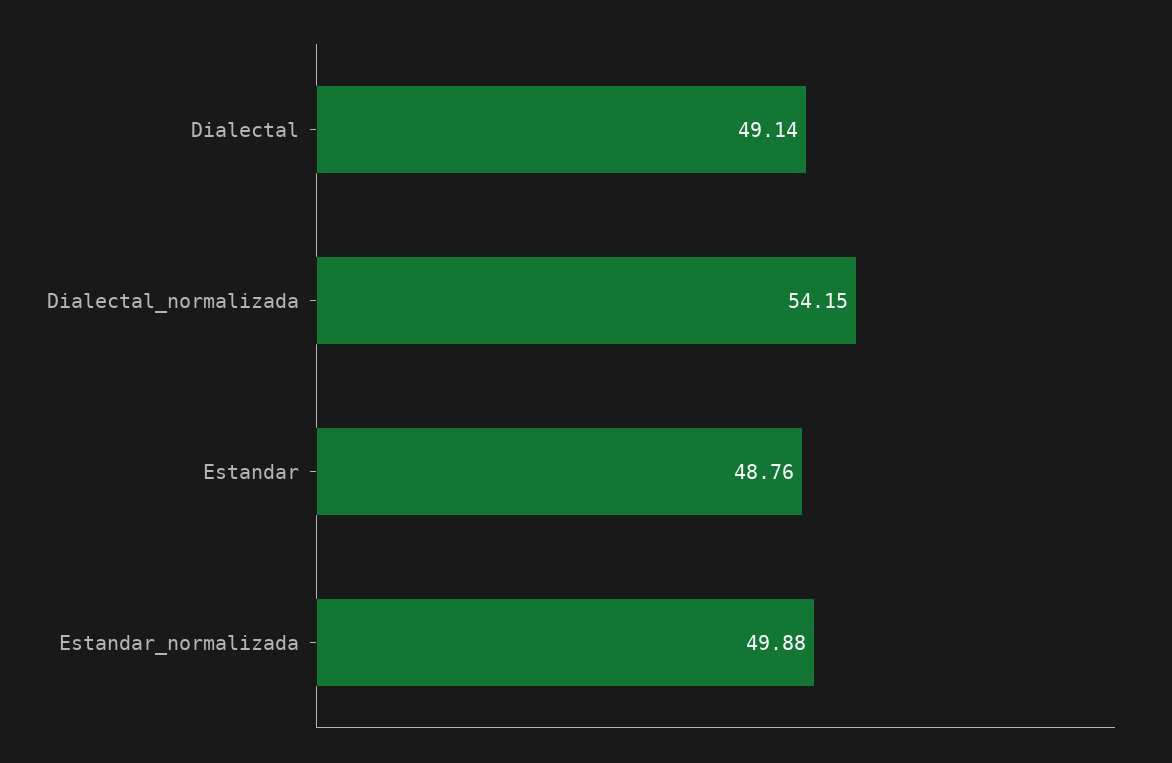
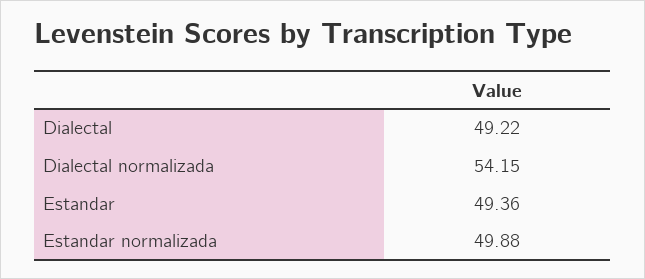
  {
-   "Dialectal": 49.14,
+   "Dialectal": 49.22,
    "Dialectal_normalizada": 54.15,
-   "Estandar": 48.76,
+   "Estandar": 49.36,
    "Estandar_normalizada": 49.88
  }

